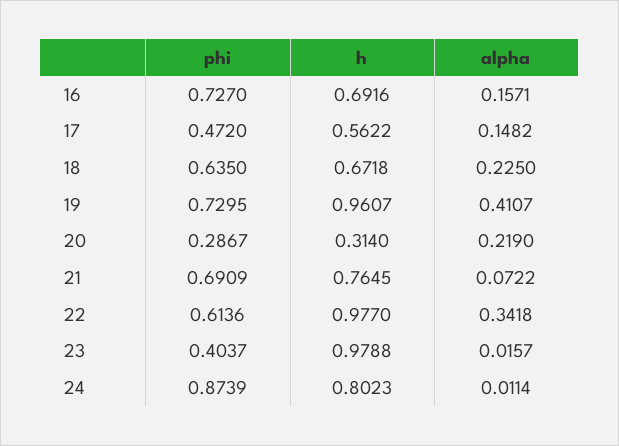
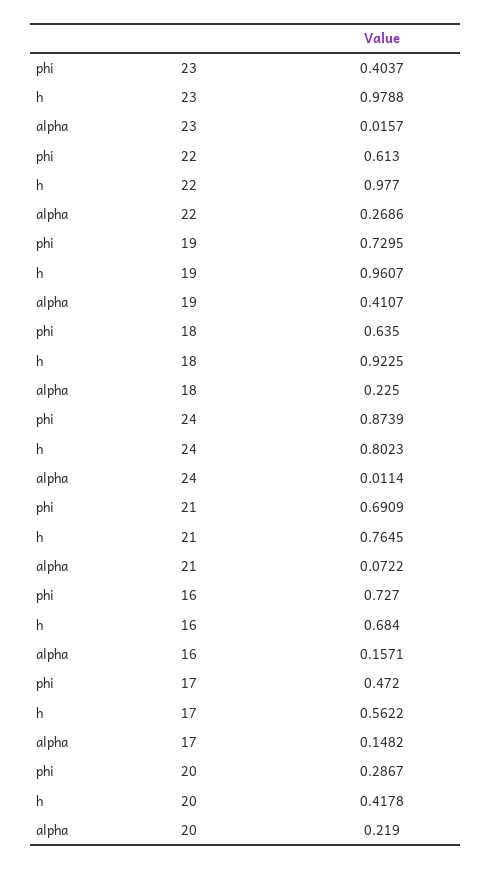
  {
    "phi": {
      "16": 0.727,
      "17": 0.472,
      "18": 0.635,
      "19": 0.7295,
      "20": 0.2867,
      "21": 0.6909,
-     "22": 0.6136,
+     "22": 0.613,
      "23": 0.4037,
      "24": 0.8739
    },
    "h": {
-     "16": 0.6916,
+     "16": 0.684,
      "17": 0.5622,
-     "18": 0.6718,
+     "18": 0.9225,
      "19": 0.9607,
-     "20": 0.314,
+     "20": 0.4178,
      "21": 0.7645,
      "22": 0.977,
      "23": 0.9788,
      "24": 0.8023
    },
    "alpha": {
      "16": 0.1571,
      "17": 0.1482,
      "18": 0.225,
      "19": 0.4107,
      "20": 0.219,
      "21": 0.0722,
-     "22": 0.3418,
+     "22": 0.2686,
      "23": 0.0157,
      "24": 0.0114
    }
  }

